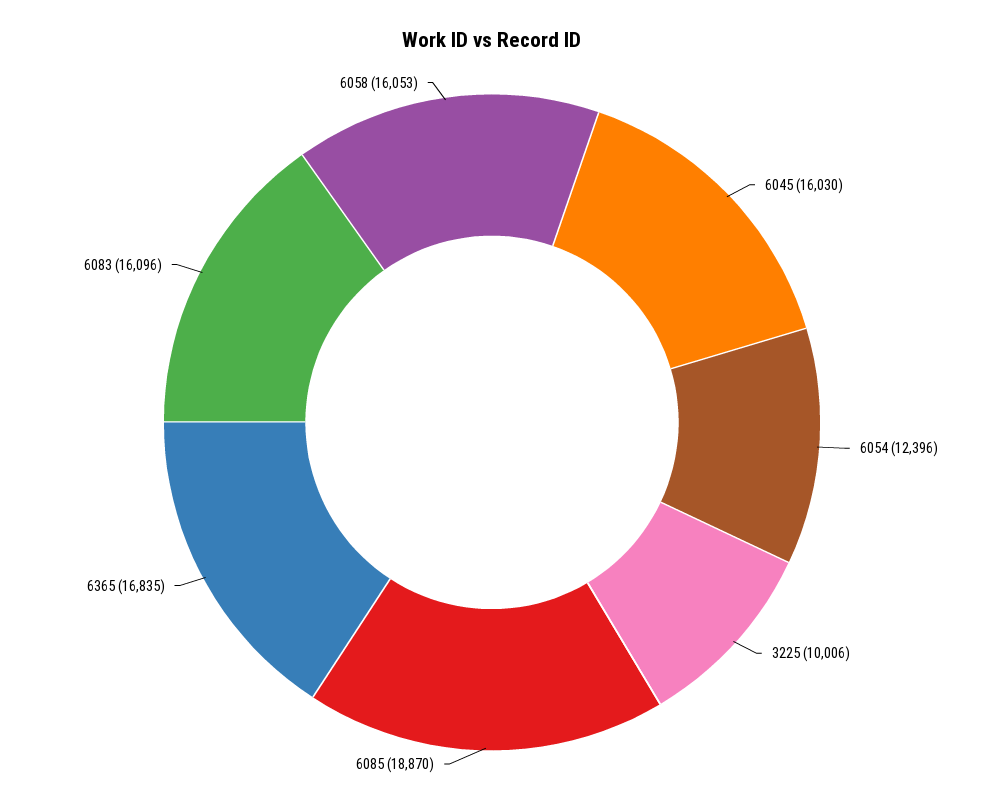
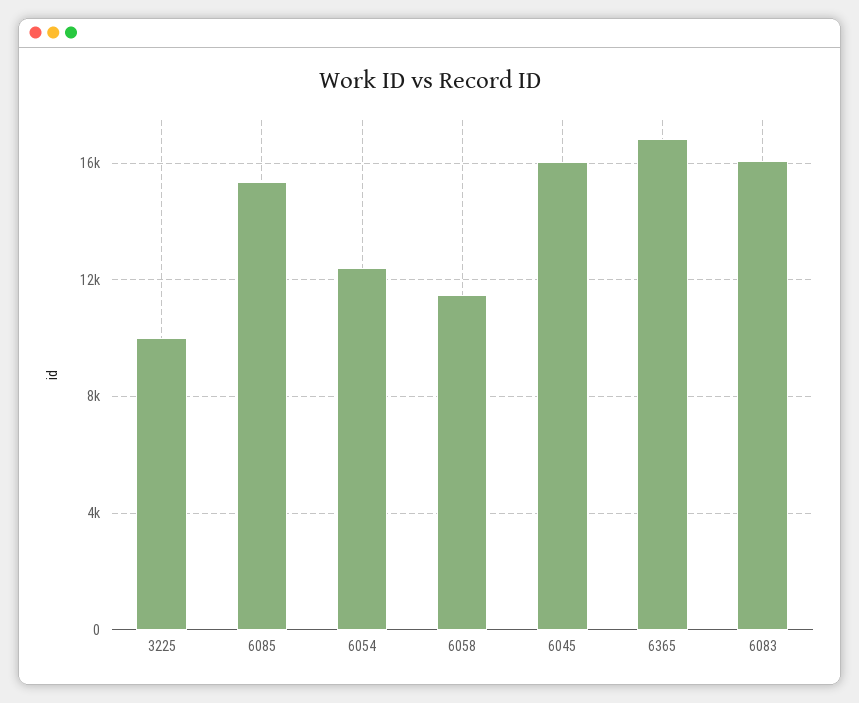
  {
    "6045": 16030,
    "6054": 12396,
    "3225": 10006,
-   "6085": 18870,
+   "6085": 15500,
    "6365": 16835,
    "6083": 16096,
-   "6058": 16053
+   "6058": 11500
  }

